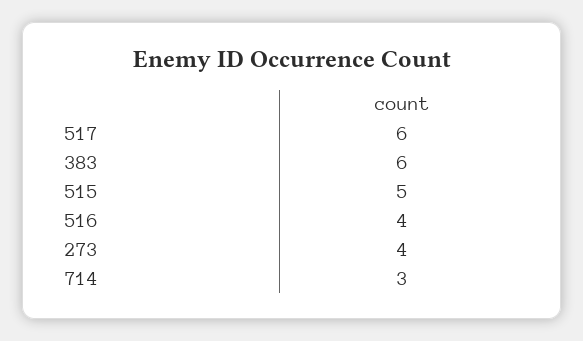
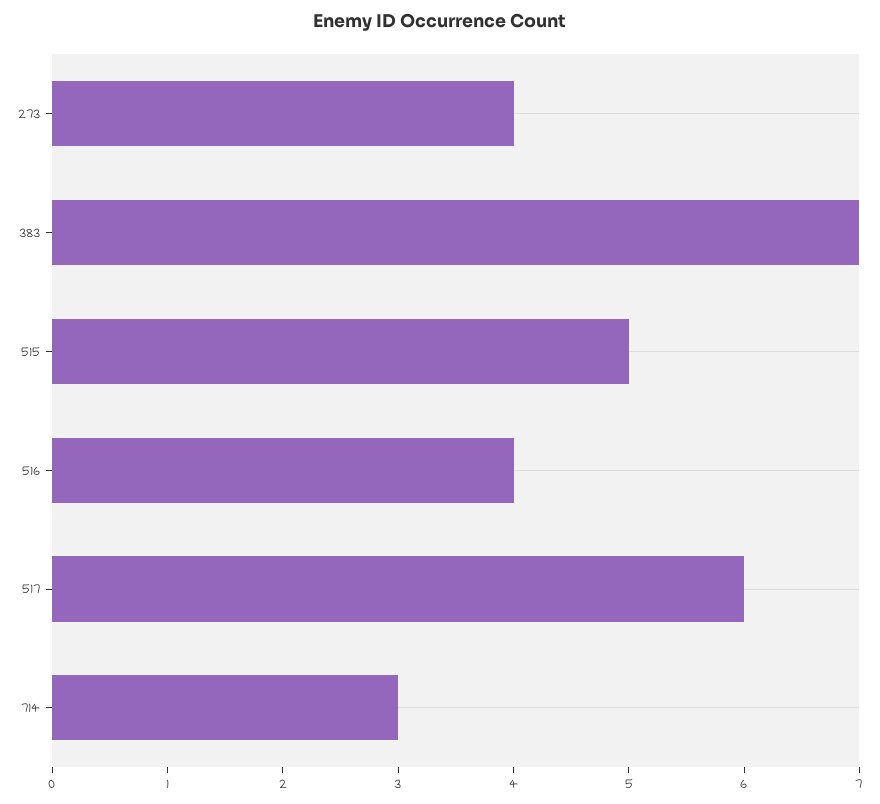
  {
    "517": 6,
-   "383": 6,
+   "383": 7,
    "515": 5,
    "516": 4,
    "273": 4,
    "714": 3
  }

